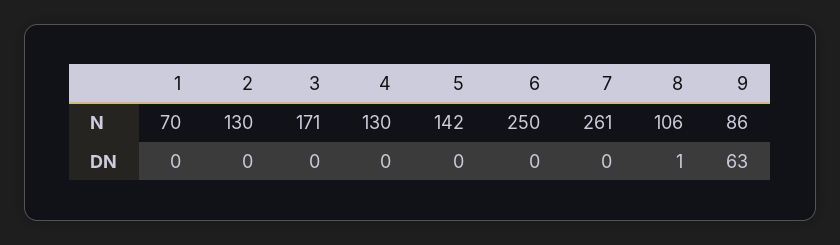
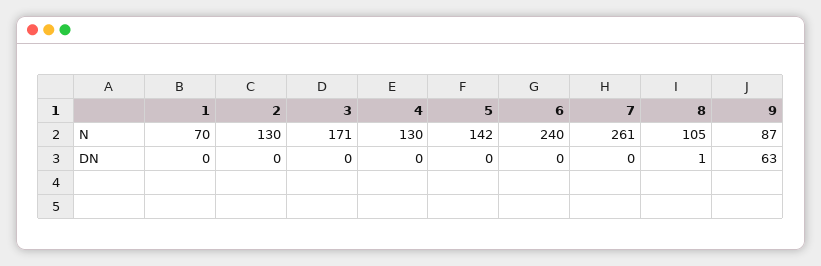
  {
    "1": {
      "N": 70,
      "DN": 0
    },
    "2": {
      "N": 130,
      "DN": 0
    },
    "3": {
      "N": 171,
      "DN": 0
    },
    "4": {
      "N": 130,
      "DN": 0
    },
    "5": {
      "N": 142,
      "DN": 0
    },
    "6": {
-     "N": 250,
+     "N": 240,
      "DN": 0
    },
    "7": {
      "N": 261,
      "DN": 0
    },
    "8": {
-     "N": 106,
+     "N": 105,
      "DN": 1
    },
    "9": {
-     "N": 86,
+     "N": 87,
      "DN": 63
    }
  }

